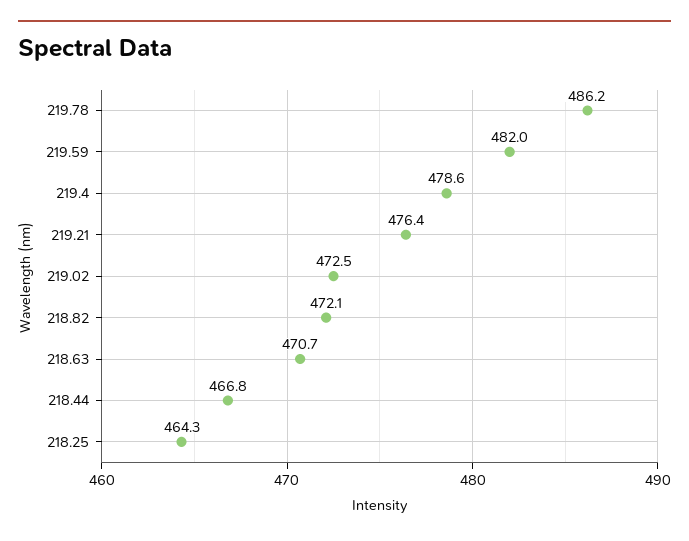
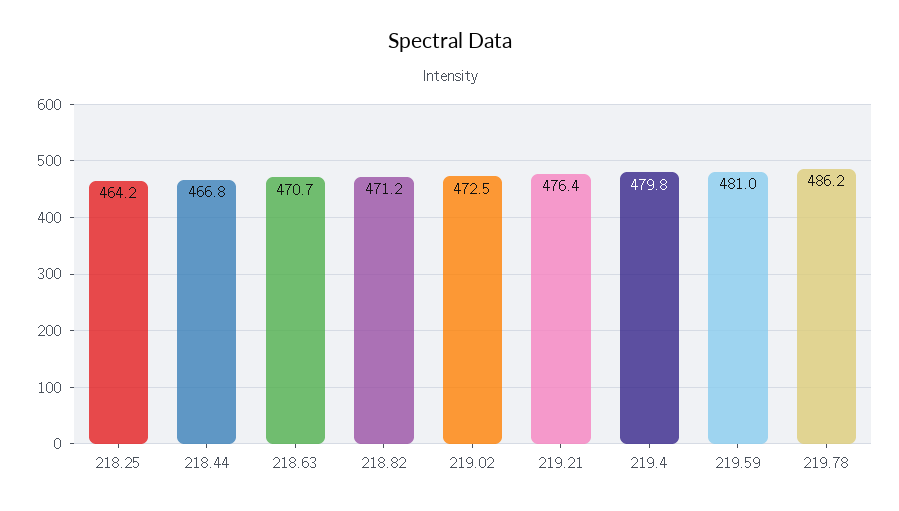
  {
    "219.78": 486.2,
-   "219.59": 482,
+   "219.59": 481,
-   "219.4": 478.6,
+   "219.4": 479.8,
    "219.21": 476.4,
    "219.02": 472.5,
-   "218.82": 472.1,
+   "218.82": 471.2,
    "218.63": 470.7,
    "218.44": 466.8,
-   "218.25": 464.3
+   "218.25": 464.2
  }

